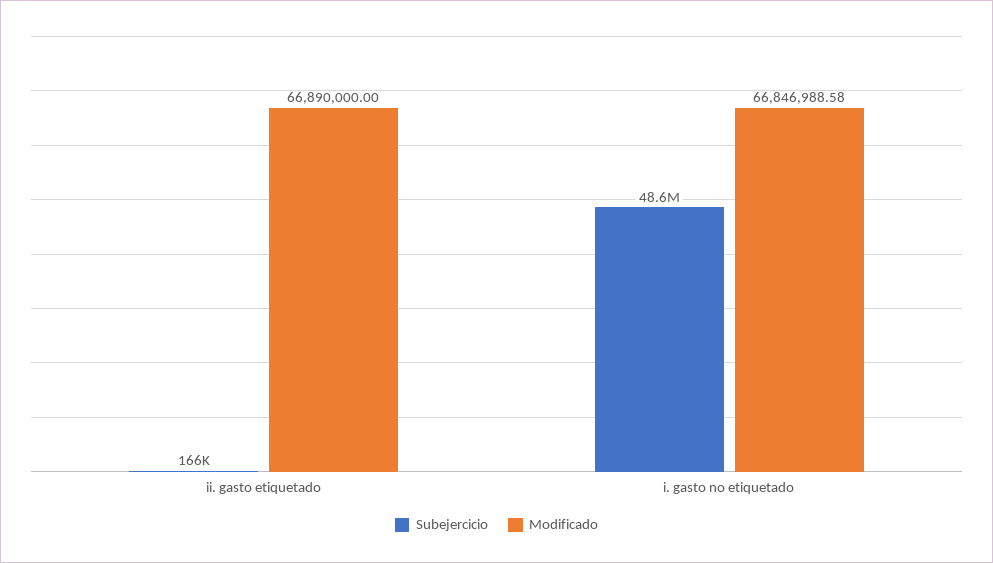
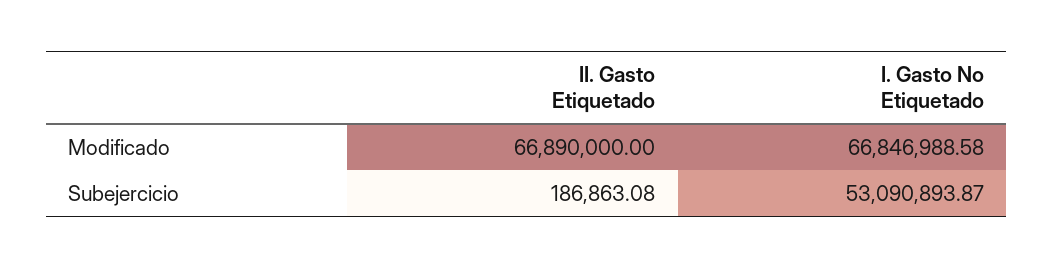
  {
    "Subejercicio": {
-     "ii. gasto etiquetado": 166000,
+     "ii. gasto etiquetado": 186863.08,
-     "i. gasto no etiquetado": 48600000
+     "i. gasto no etiquetado": 53090893.87
    },
    "Modificado": {
      "ii. gasto etiquetado": 66890000,
      "i. gasto no etiquetado": 66846988.58
    }
  }

